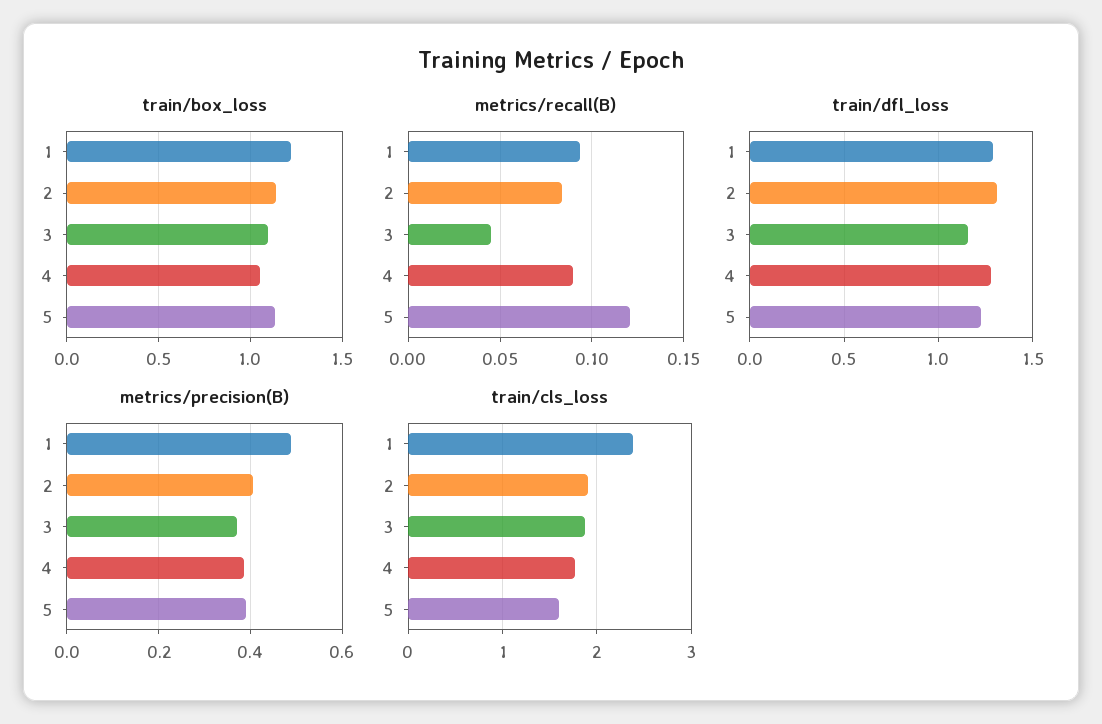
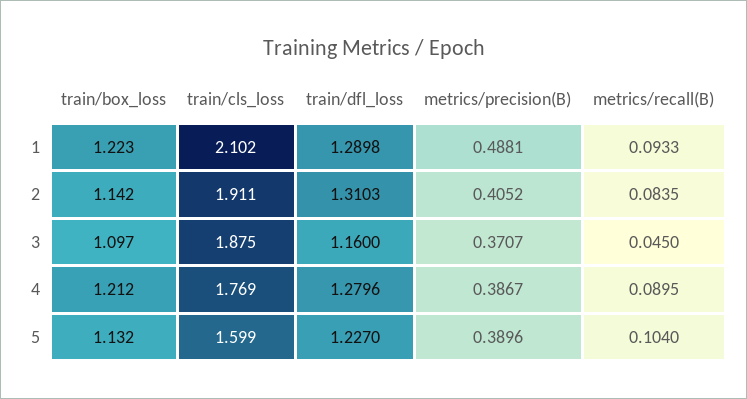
  {
    "train/box_loss": {
      "1": 1.223,
      "2": 1.142,
      "3": 1.097,
-     "4": 1.05,
+     "4": 1.212,
      "5": 1.132
    },
    "metrics/recall(B)": {
      "1": 0.0933,
      "2": 0.0835,
      "3": 0.045,
      "4": 0.0895,
-     "5": 0.12
+     "5": 0.104
    },
    "train/dfl_loss": {
      "1": 1.2898,
      "2": 1.3103,
      "3": 1.16,
      "4": 1.2796,
      "5": 1.227
    },
    "metrics/precision(B)": {
      "1": 0.4881,
      "2": 0.4052,
      "3": 0.3707,
      "4": 0.3867,
      "5": 0.3896
    },
    "train/cls_loss": {
-     "1": 2.4,
+     "1": 2.102,
      "2": 1.911,
      "3": 1.875,
      "4": 1.769,
      "5": 1.599
    }
  }

